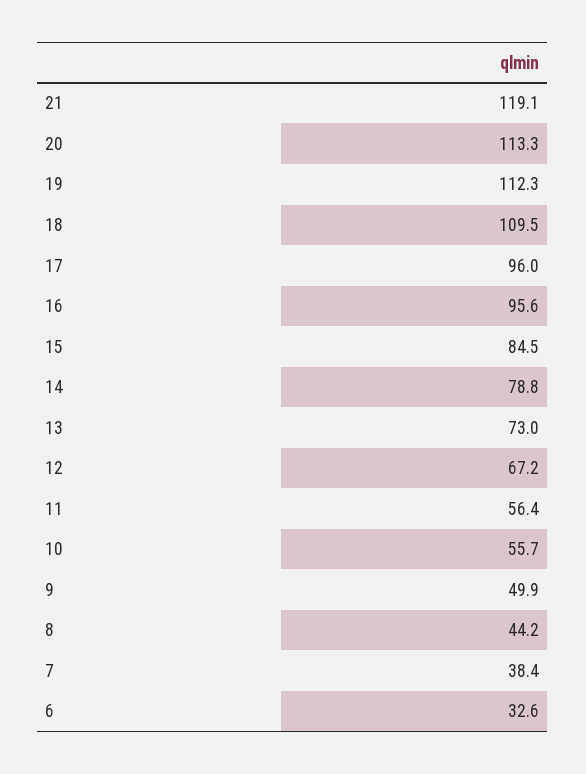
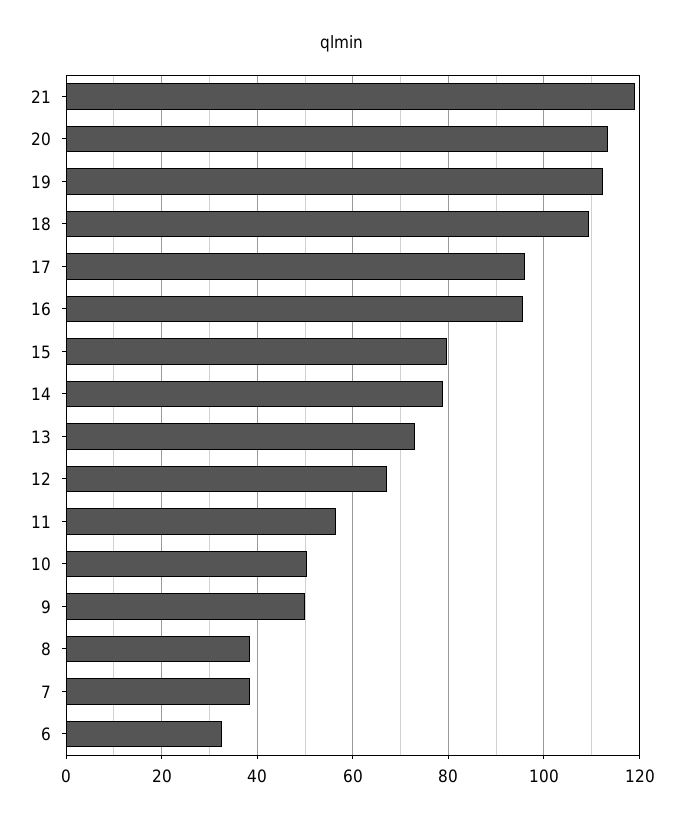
  {
    "21": 119.1,
    "20": 113.3,
    "19": 112.3,
    "18": 109.5,
    "17": 96,
    "16": 95.6,
-   "15": 84.5,
+   "15": 80,
    "14": 78.8,
    "13": 73,
    "12": 67.2,
    "11": 56.4,
-   "10": 55.7,
+   "10": 50,
    "9": 49.9,
-   "8": 44.2,
+   "8": 38,
    "7": 38.4,
    "6": 32.6
  }

